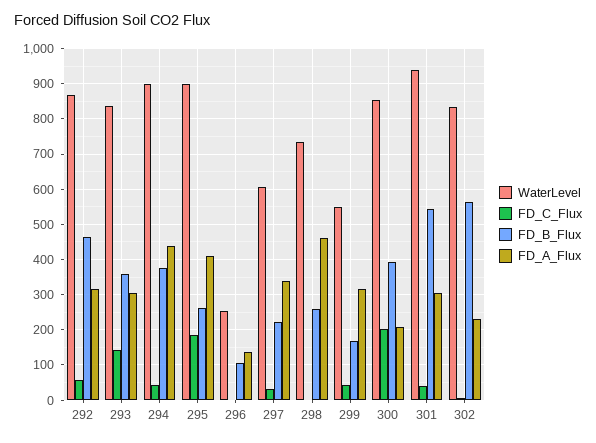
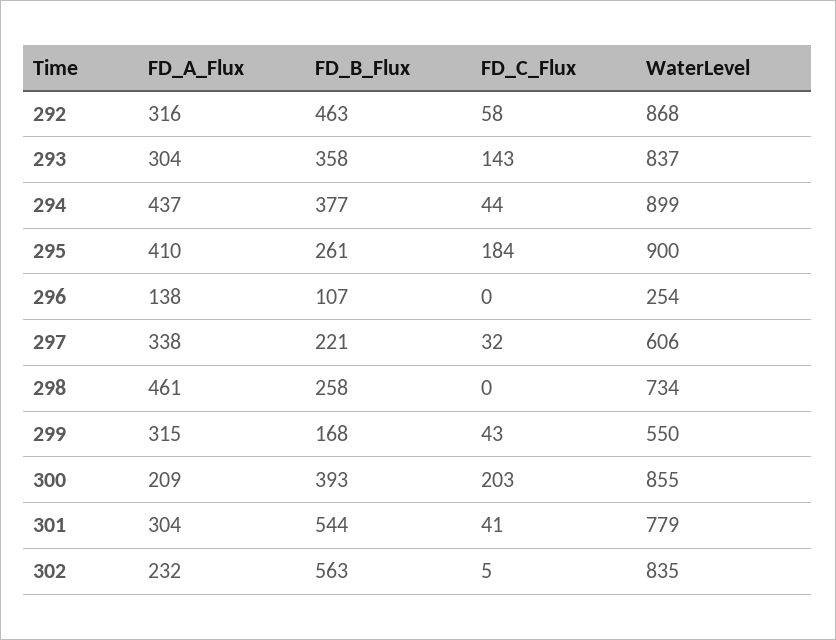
  {
    "WaterLevel": {
      "292": 868,
      "293": 837,
      "294": 899,
      "295": 900,
      "296": 254,
      "297": 606,
      "298": 734,
      "299": 550,
      "300": 855,
-     "301": 940,
+     "301": 779,
      "302": 835
    },
    "FD_C_Flux": {
      "292": 58,
      "293": 143,
      "294": 44,
      "295": 184,
      "296": 0,
      "297": 32,
      "298": 0,
      "299": 43,
      "300": 203,
      "301": 41,
      "302": 5
    },
    "FD_B_Flux": {
      "292": 463,
      "293": 358,
      "294": 377,
      "295": 261,
      "296": 107,
      "297": 221,
      "298": 258,
      "299": 168,
      "300": 393,
      "301": 544,
      "302": 563
    },
    "FD_A_Flux": {
      "292": 316,
      "293": 304,
      "294": 437,
      "295": 410,
      "296": 138,
      "297": 338,
      "298": 461,
      "299": 315,
      "300": 209,
      "301": 304,
      "302": 232
    }
  }

